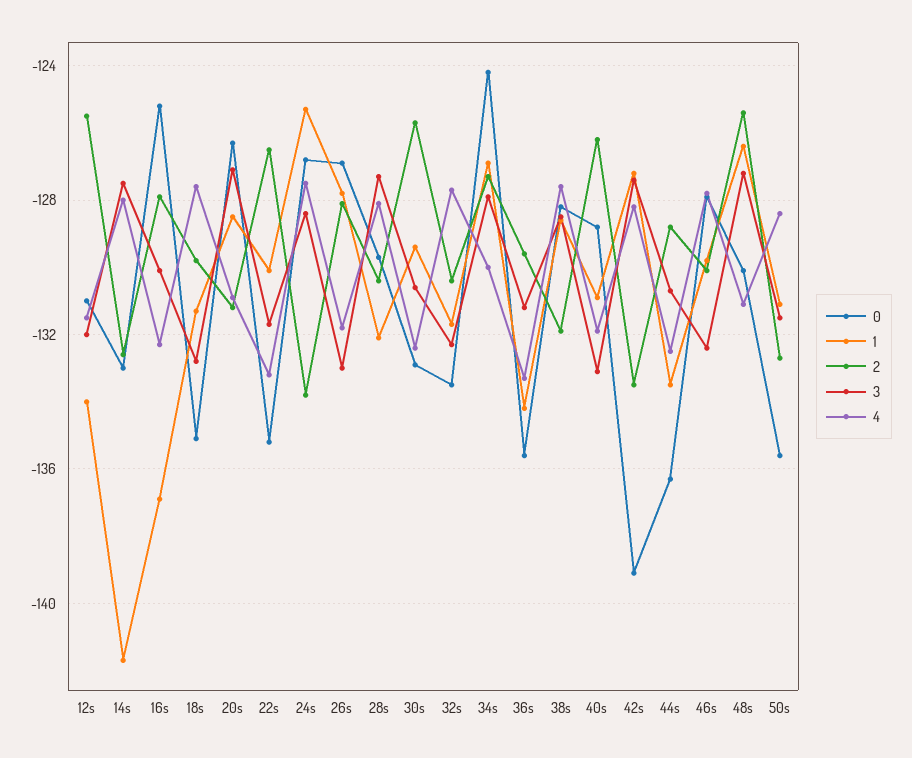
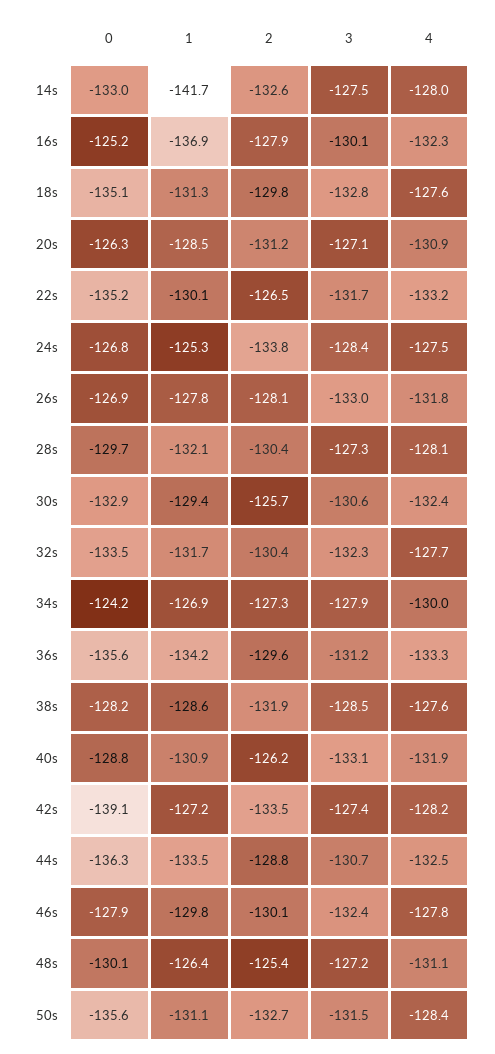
  {
    "0": {
-     "12s": -131,
      "14s": -133,
      "16s": -125.2,
      "18s": -135.1,
      "20s": -126.3,
      "22s": -135.2,
      "24s": -126.8,
      "26s": -126.9,
      "28s": -129.7,
      "30s": -132.9,
      "32s": -133.5,
      "34s": -124.2,
      "36s": -135.6,
      "38s": -128.2,
      "40s": -128.8,
      "42s": -139.1,
      "44s": -136.3,
      "46s": -127.9,
      "48s": -130.1,
      "50s": -135.6
    },
    "1": {
-     "12s": -134,
      "14s": -141.7,
      "16s": -136.9,
      "18s": -131.3,
      "20s": -128.5,
      "22s": -130.1,
      "24s": -125.3,
      "26s": -127.8,
      "28s": -132.1,
      "30s": -129.4,
      "32s": -131.7,
      "34s": -126.9,
      "36s": -134.2,
      "38s": -128.6,
      "40s": -130.9,
      "42s": -127.2,
      "44s": -133.5,
      "46s": -129.8,
      "48s": -126.4,
      "50s": -131.1
    },
    "2": {
-     "12s": -125.5,
      "14s": -132.6,
      "16s": -127.9,
      "18s": -129.8,
      "20s": -131.2,
      "22s": -126.5,
      "24s": -133.8,
      "26s": -128.1,
      "28s": -130.4,
      "30s": -125.7,
      "32s": -130.4,
      "34s": -127.3,
      "36s": -129.6,
      "38s": -131.9,
      "40s": -126.2,
      "42s": -133.5,
      "44s": -128.8,
      "46s": -130.1,
      "48s": -125.4,
      "50s": -132.7
    },
    "3": {
-     "12s": -132,
      "14s": -127.5,
      "16s": -130.1,
      "18s": -132.8,
      "20s": -127.1,
      "22s": -131.7,
      "24s": -128.4,
      "26s": -133,
      "28s": -127.3,
      "30s": -130.6,
      "32s": -132.3,
      "34s": -127.9,
      "36s": -131.2,
      "38s": -128.5,
      "40s": -133.1,
      "42s": -127.4,
      "44s": -130.7,
      "46s": -132.4,
      "48s": -127.2,
      "50s": -131.5
    },
    "4": {
-     "12s": -131.5,
      "14s": -128,
      "16s": -132.3,
      "18s": -127.6,
      "20s": -130.9,
      "22s": -133.2,
      "24s": -127.5,
      "26s": -131.8,
      "28s": -128.1,
      "30s": -132.4,
      "32s": -127.7,
      "34s": -130,
      "36s": -133.3,
      "38s": -127.6,
      "40s": -131.9,
      "42s": -128.2,
      "44s": -132.5,
      "46s": -127.8,
      "48s": -131.1,
      "50s": -128.4
    }
  }

